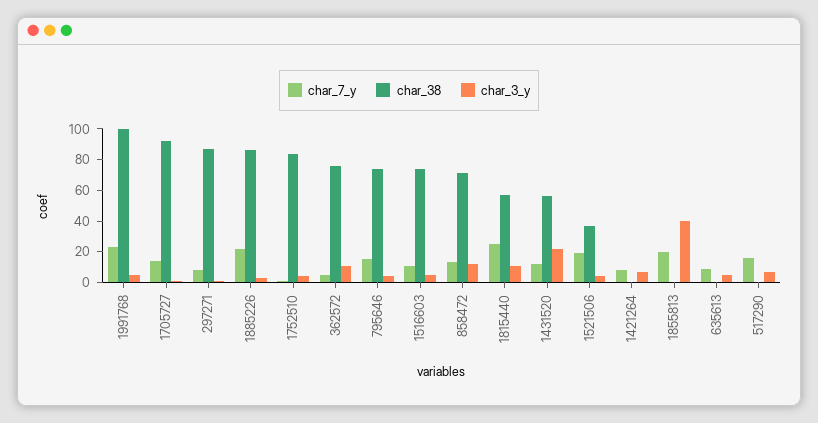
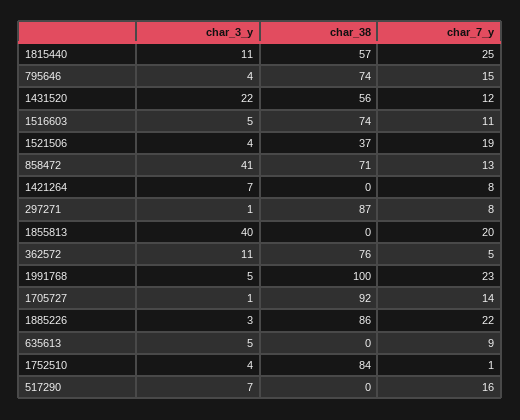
  {
    "char_7_y": {
      "1991768": 23,
      "1705727": 14,
      "297271": 8,
      "1885226": 22,
      "1752510": 1,
      "362572": 5,
      "795646": 15,
      "1516603": 11,
      "858472": 13,
      "1815440": 25,
      "1431520": 12,
      "1521506": 19,
      "1421264": 8,
      "1855813": 20,
      "635613": 9,
      "517290": 16
    },
    "char_38": {
      "1991768": 100,
      "1705727": 92,
      "297271": 87,
      "1885226": 86,
      "1752510": 84,
      "362572": 76,
      "795646": 74,
      "1516603": 74,
      "858472": 71,
      "1815440": 57,
      "1431520": 56,
      "1521506": 37,
      "1421264": 0,
      "1855813": 0,
      "635613": 0,
      "517290": 0
    },
    "char_3_y": {
      "1991768": 5,
      "1705727": 1,
      "297271": 1,
      "1885226": 3,
      "1752510": 4,
      "362572": 11,
      "795646": 4,
      "1516603": 5,
-     "858472": 10,
+     "858472": 41,
      "1815440": 11,
      "1431520": 22,
      "1521506": 4,
      "1421264": 7,
      "1855813": 40,
      "635613": 5,
      "517290": 7
    }
  }

